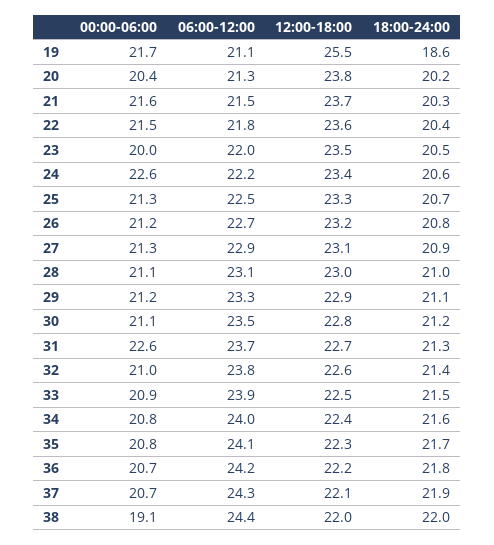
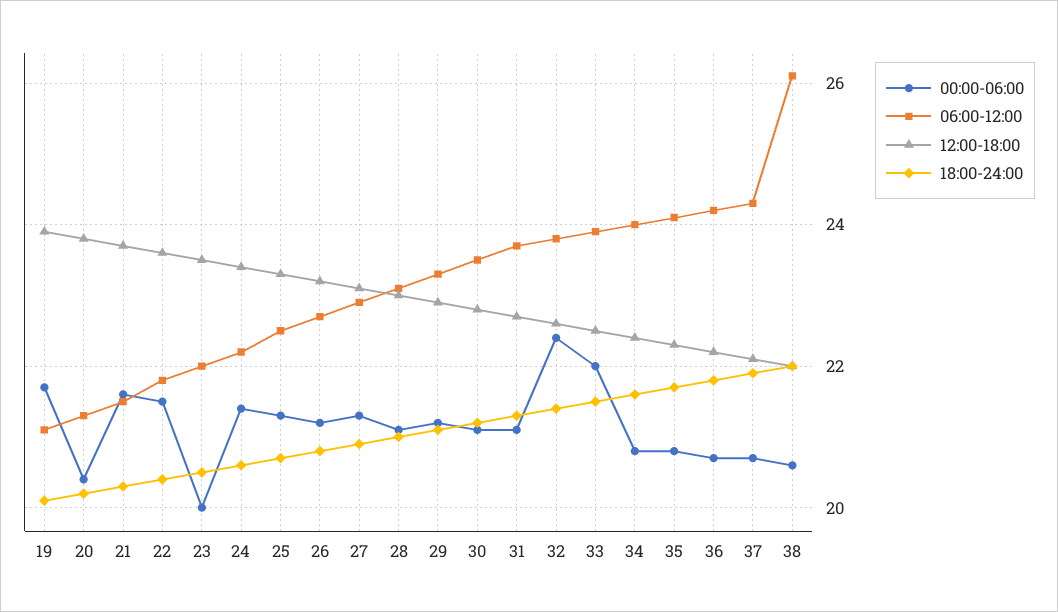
  {
    "00:00-06:00": {
      "19": 21.7,
      "20": 20.4,
      "21": 21.6,
      "22": 21.5,
      "23": 20,
-     "24": 22.6,
+     "24": 21.5,
      "25": 21.3,
      "26": 21.2,
      "27": 21.3,
      "28": 21.1,
      "29": 21.2,
      "30": 21.1,
-     "31": 22.6,
+     "31": 21,
-     "32": 21,
+     "32": 22.5,
-     "33": 20.9,
+     "33": 22,
      "34": 20.8,
      "35": 20.8,
      "36": 20.7,
      "37": 20.7,
-     "38": 19.1
+     "38": 20.5
    },
    "06:00-12:00": {
      "19": 21.1,
      "20": 21.3,
      "21": 21.5,
      "22": 21.8,
      "23": 22,
      "24": 22.2,
      "25": 22.5,
      "26": 22.7,
      "27": 22.9,
      "28": 23.1,
      "29": 23.3,
      "30": 23.5,
      "31": 23.7,
      "32": 23.8,
      "33": 23.9,
      "34": 24,
      "35": 24.1,
      "36": 24.2,
      "37": 24.3,
-     "38": 24.4
+     "38": 26
    },
    "12:00-18:00": {
-     "19": 25.5,
+     "19": 24,
      "20": 23.8,
      "21": 23.7,
      "22": 23.6,
      "23": 23.5,
      "24": 23.4,
      "25": 23.3,
      "26": 23.2,
      "27": 23.1,
      "28": 23,
      "29": 22.9,
      "30": 22.8,
      "31": 22.7,
      "32": 22.6,
      "33": 22.5,
      "34": 22.4,
      "35": 22.3,
      "36": 22.2,
      "37": 22.1,
      "38": 22
    },
    "18:00-24:00": {
-     "19": 18.6,
+     "19": 20,
      "20": 20.2,
      "21": 20.3,
      "22": 20.4,
      "23": 20.5,
      "24": 20.6,
      "25": 20.7,
      "26": 20.8,
      "27": 20.9,
      "28": 21,
      "29": 21.1,
      "30": 21.2,
      "31": 21.3,
      "32": 21.4,
      "33": 21.5,
      "34": 21.6,
      "35": 21.7,
      "36": 21.8,
      "37": 21.9,
      "38": 22
    }
  }

